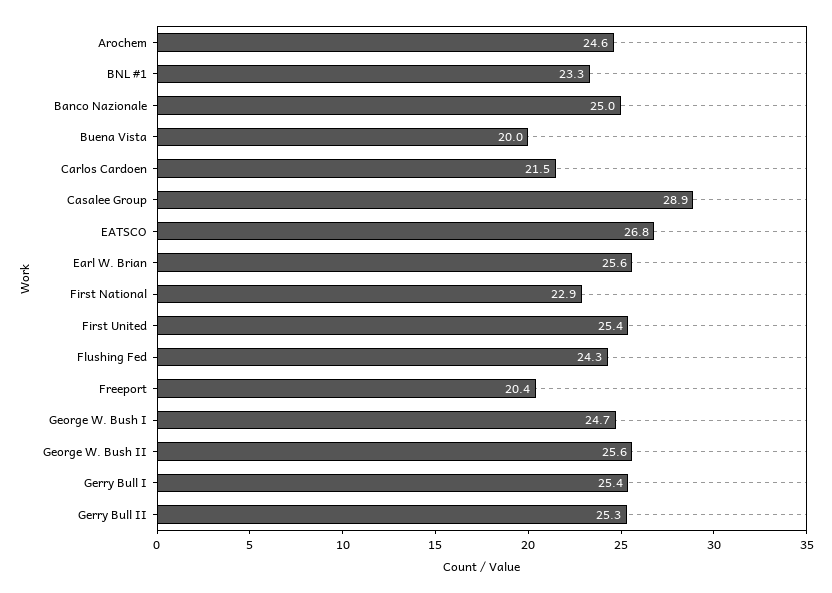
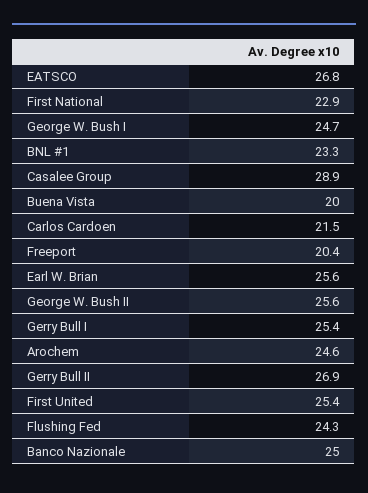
  {
    "Arochem": 24.6,
    "BNL #1": 23.3,
    "Banco Nazionale": 25,
    "Buena Vista": 20,
    "Carlos Cardoen": 21.5,
    "Casalee Group": 28.9,
    "EATSCO": 26.8,
    "Earl W. Brian": 25.6,
    "First National": 22.9,
    "First United": 25.4,
    "Flushing Fed": 24.3,
    "Freeport": 20.4,
    "George W. Bush I": 24.7,
    "George W. Bush II": 25.6,
    "Gerry Bull I": 25.4,
-   "Gerry Bull II": 25.3
+   "Gerry Bull II": 26.9
  }

